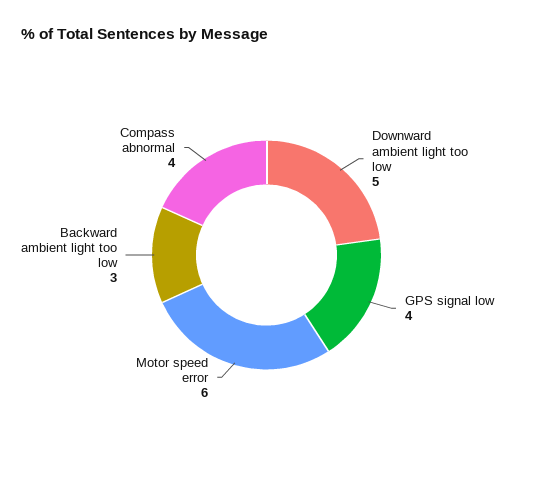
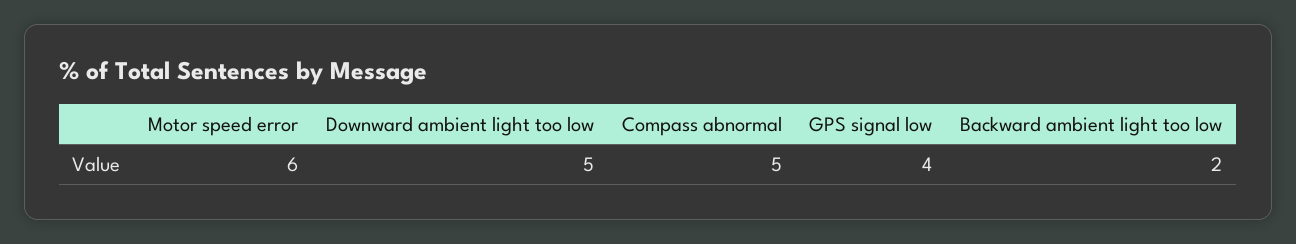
  {
    "Downward ambient light too low": 5,
    "GPS signal low": 4,
    "Motor speed error": 6,
-   "Backward ambient light too low": 3,
+   "Backward ambient light too low": 2,
-   "Compass abnormal": 4
+   "Compass abnormal": 5
  }

